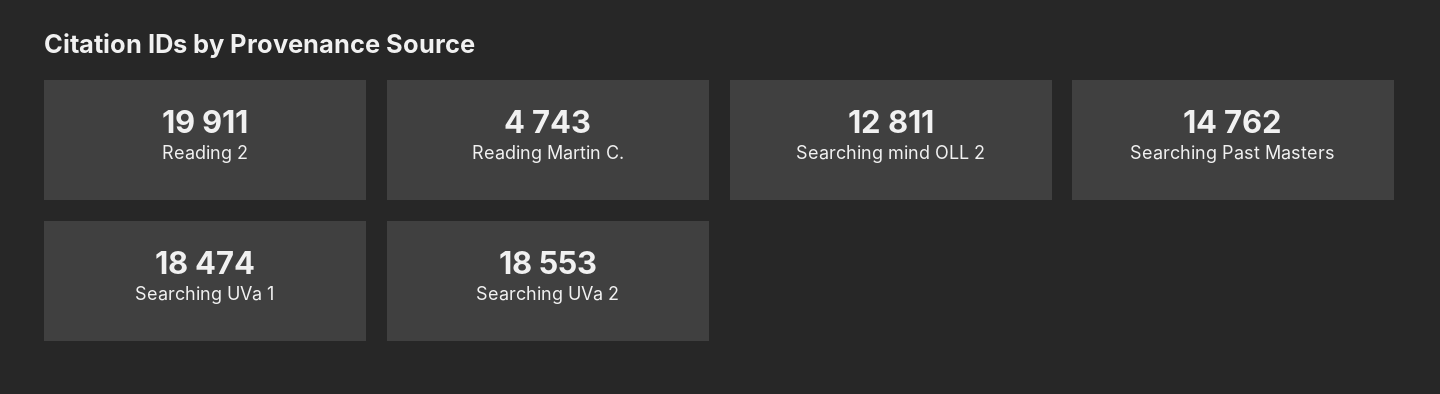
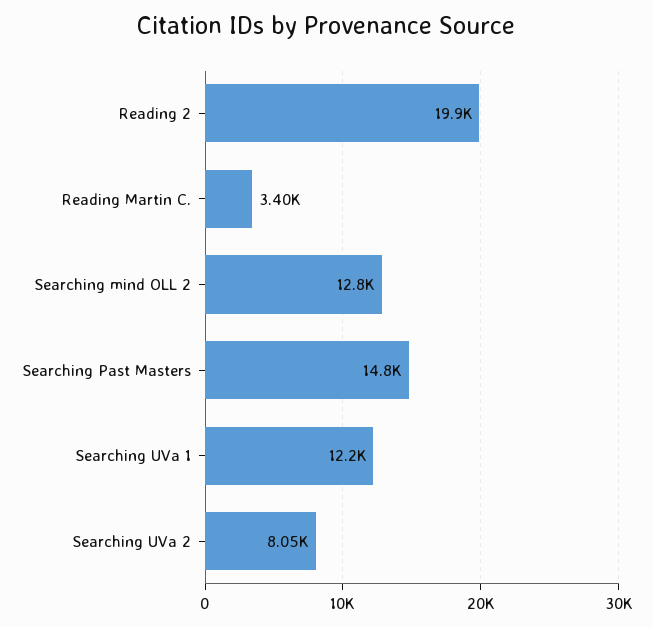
  {
    "Reading 2": 19911,
-   "Reading Martin C.": 4743,
+   "Reading Martin C.": 3400,
    "Searching mind OLL 2": 12811,
    "Searching Past Masters": 14762,
-   "Searching UVa 1": 18474,
+   "Searching UVa 1": 12200,
-   "Searching UVa 2": 18553
+   "Searching UVa 2": 8050
  }

